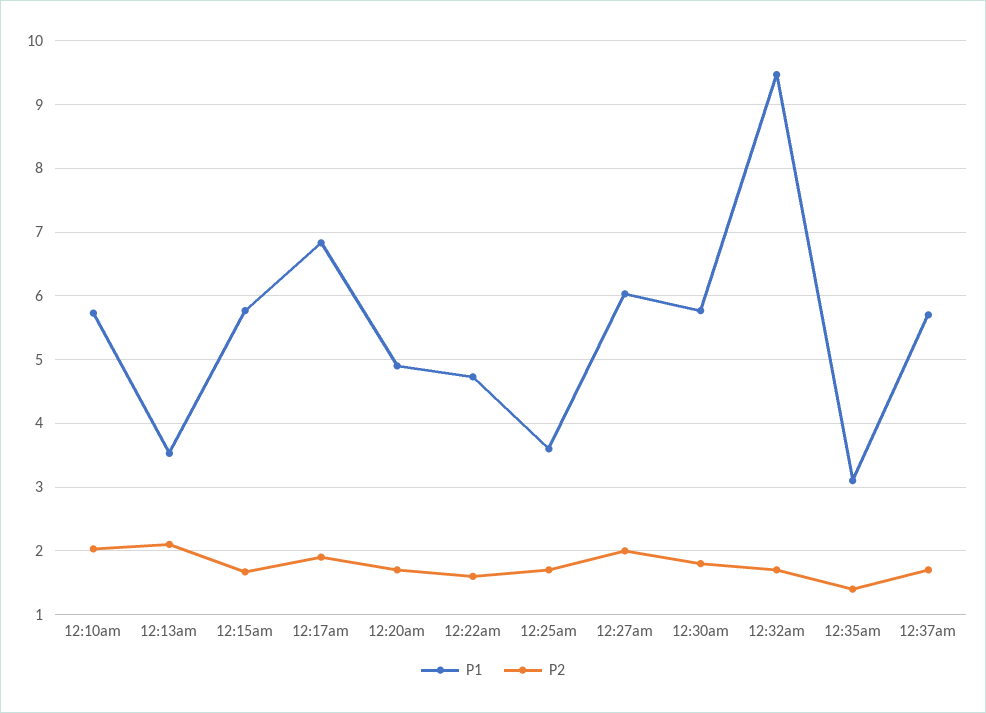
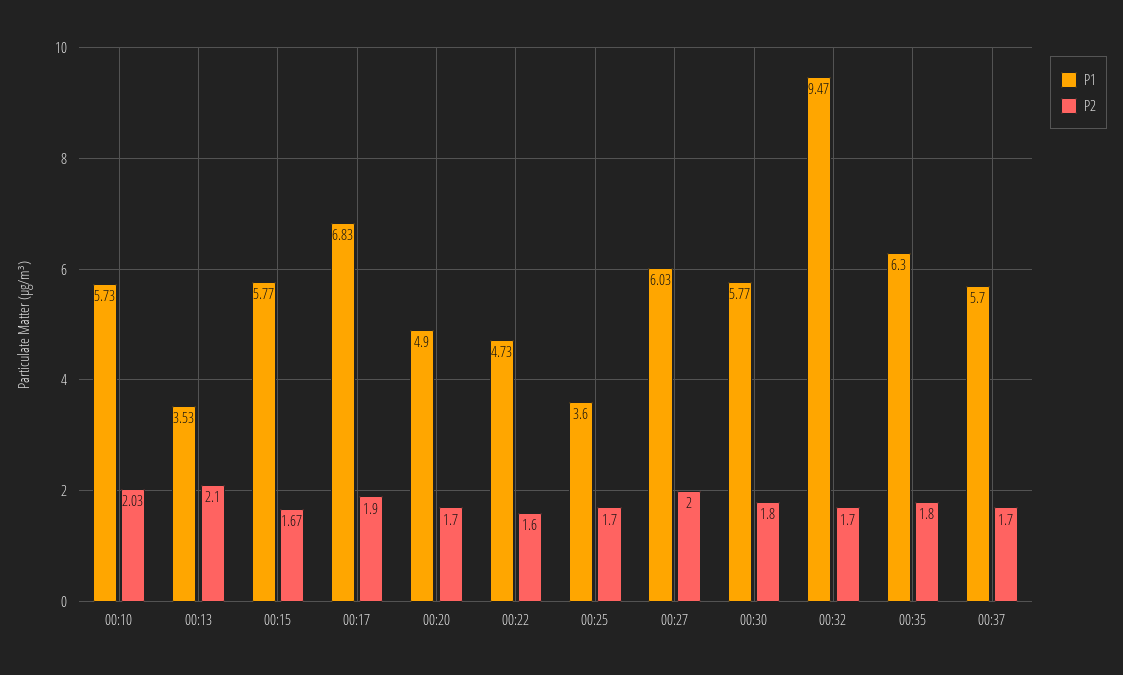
  {
    "P1": {
      "12:10am": 5.73,
      "12:13am": 3.53,
      "12:15am": 5.77,
      "12:17am": 6.83,
      "12:20am": 4.9,
      "12:22am": 4.73,
      "12:25am": 3.6,
      "12:27am": 6.03,
      "12:30am": 5.77,
      "12:32am": 9.47,
-     "12:35am": 3.1,
+     "12:35am": 6.3,
      "12:37am": 5.7
    },
    "P2": {
      "12:10am": 2.03,
      "12:13am": 2.1,
      "12:15am": 1.67,
      "12:17am": 1.9,
      "12:20am": 1.7,
      "12:22am": 1.6,
      "12:25am": 1.7,
      "12:27am": 2,
      "12:30am": 1.8,
      "12:32am": 1.7,
-     "12:35am": 1.4,
+     "12:35am": 1.8,
      "12:37am": 1.7
    }
  }

